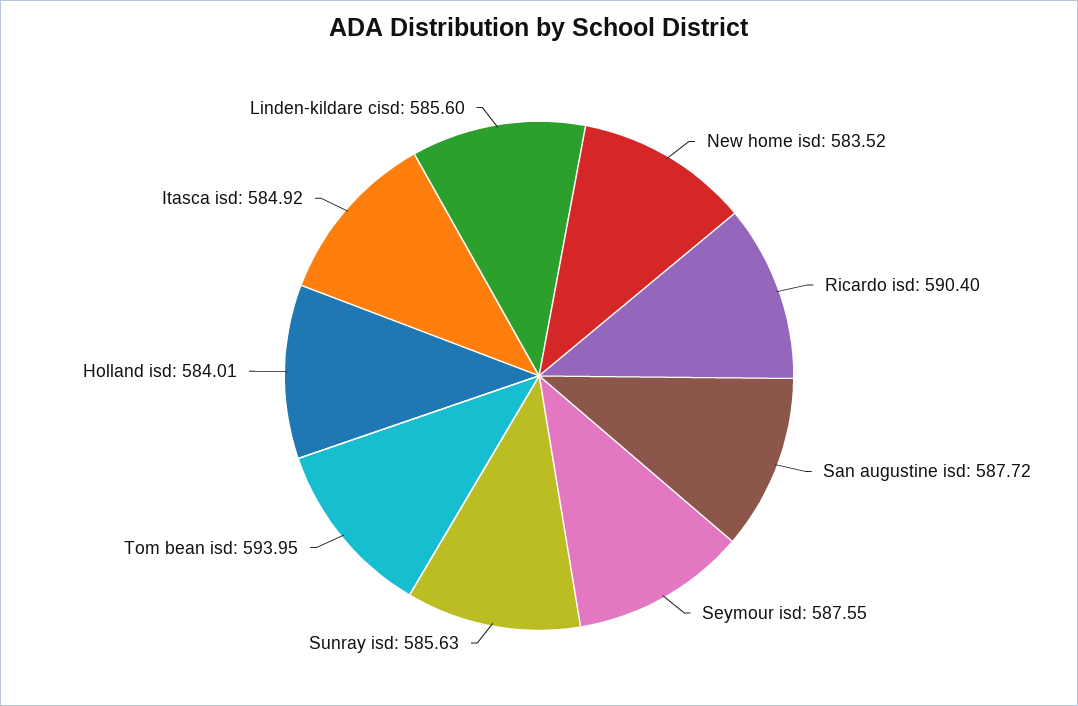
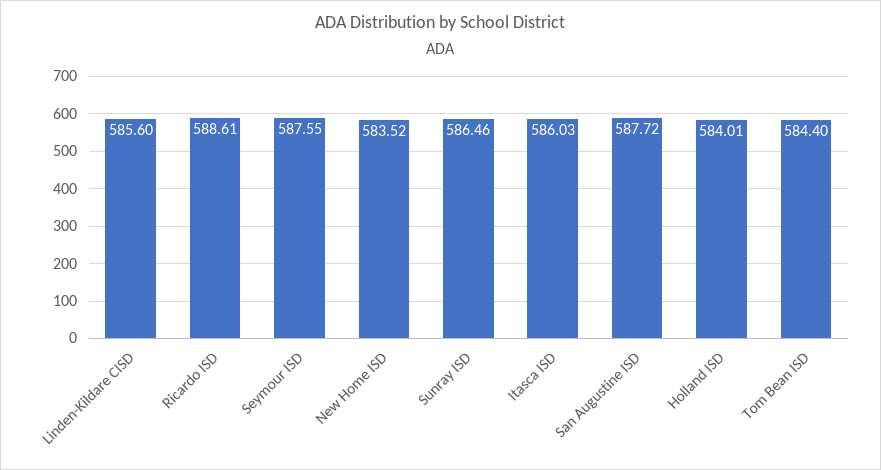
  {
    "New home isd": 583.52,
-   "Ricardo isd": 590.4,
+   "Ricardo isd": 588.61,
    "San augustine isd": 587.72,
    "Seymour isd": 587.55,
-   "Sunray isd": 585.63,
+   "Sunray isd": 586.46,
-   "Tom bean isd": 593.95,
+   "Tom bean isd": 584.4,
    "Holland isd": 584.01,
-   "Itasca isd": 584.92,
+   "Itasca isd": 586.03,
    "Linden-kildare cisd": 585.6
  }

